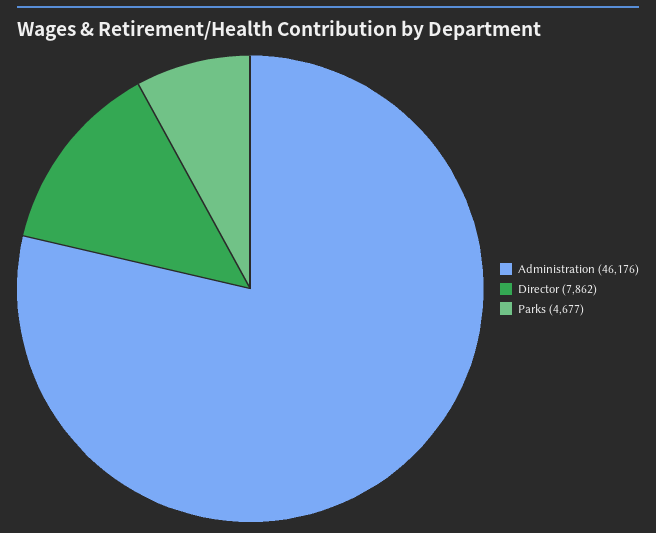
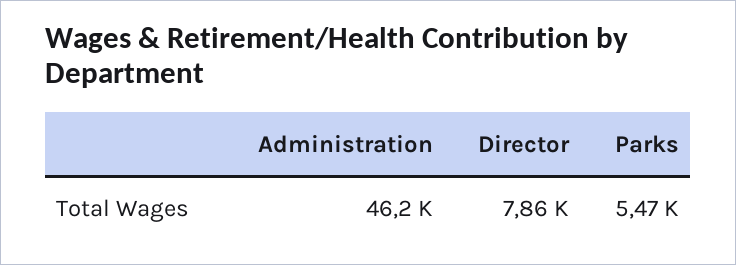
  {
    "Administration": 46176,
    "Director": 7862,
-   "Parks": 4677
+   "Parks": 5470
  }

